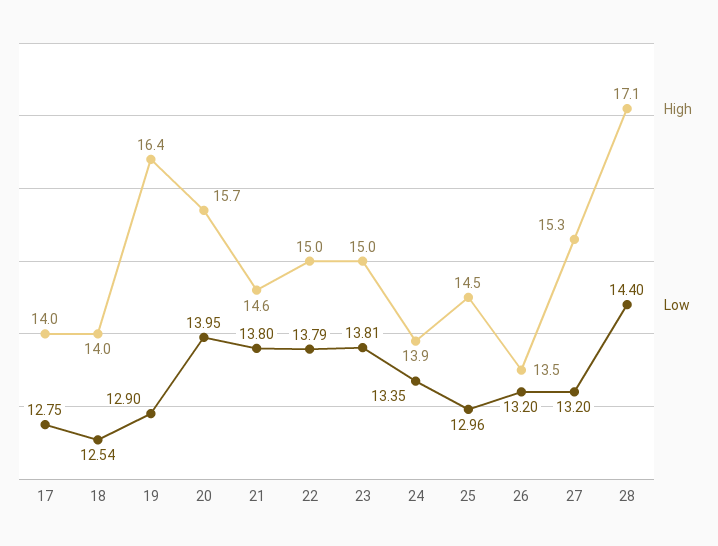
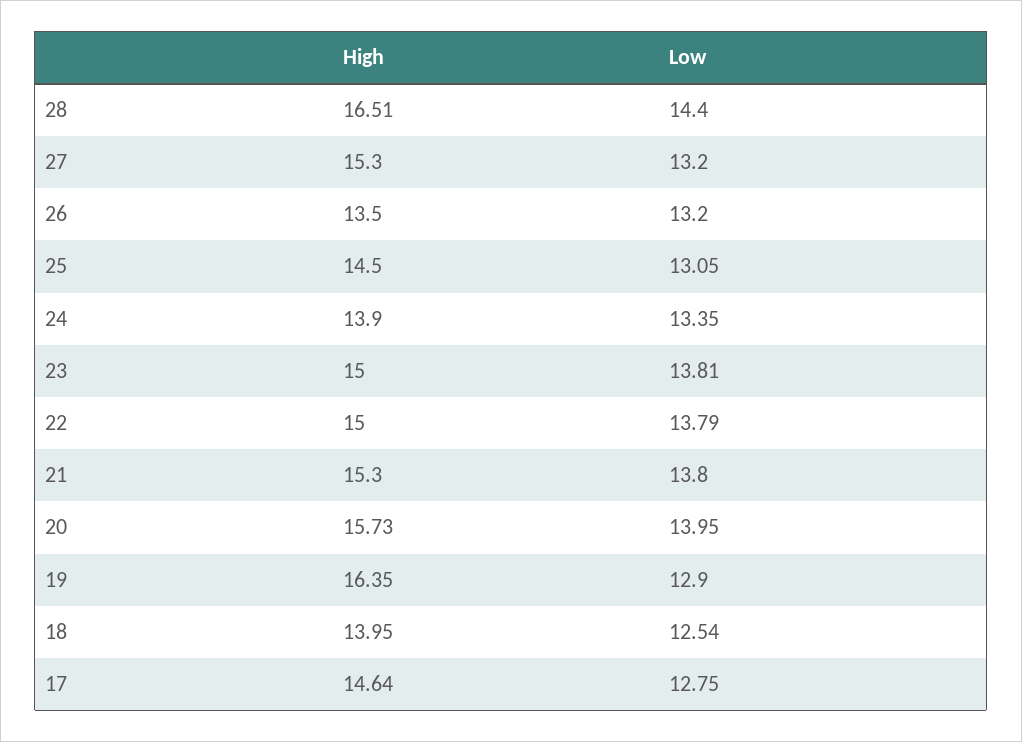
  {
    "High": {
-     "17": 14,
+     "17": 14.64,
      "18": 13.95,
      "19": 16.35,
      "20": 15.73,
-     "21": 14.6,
+     "21": 15.3,
      "22": 15,
      "23": 15,
      "24": 13.9,
      "25": 14.5,
      "26": 13.5,
      "27": 15.3,
-     "28": 17.1
+     "28": 16.51
    },
    "Low": {
      "17": 12.75,
      "18": 12.54,
      "19": 12.9,
      "20": 13.95,
      "21": 13.8,
      "22": 13.79,
      "23": 13.81,
      "24": 13.35,
-     "25": 12.96,
+     "25": 13.05,
      "26": 13.2,
      "27": 13.2,
      "28": 14.4
    }
  }

